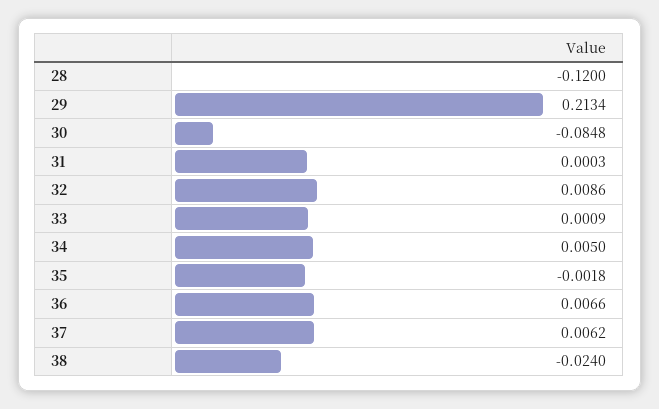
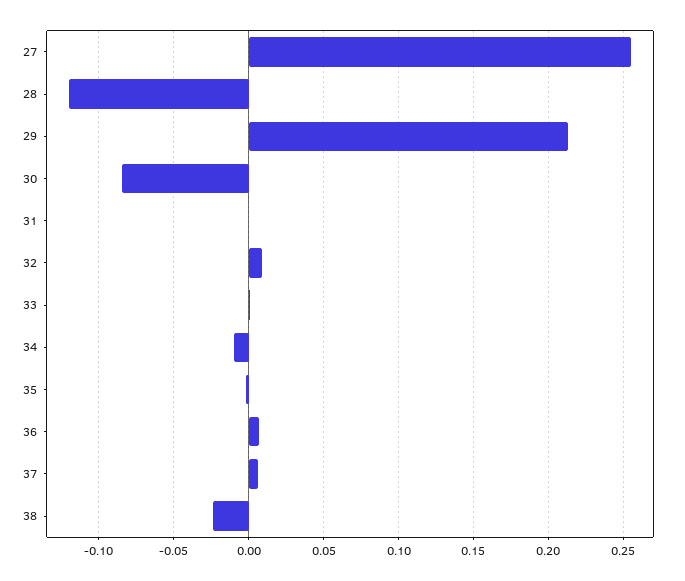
  {
    "28": -0.12,
    "29": 0.2134,
    "30": -0.0848,
    "31": 0.0003,
    "32": 0.0086,
    "33": 0.0009,
-   "34": 0.005,
+   "34": -0.01,
    "35": -0.0018,
    "36": 0.0066,
    "37": 0.0062,
-   "38": -0.024
+   "38": -0.024,
+   "27": 0.255
  }

